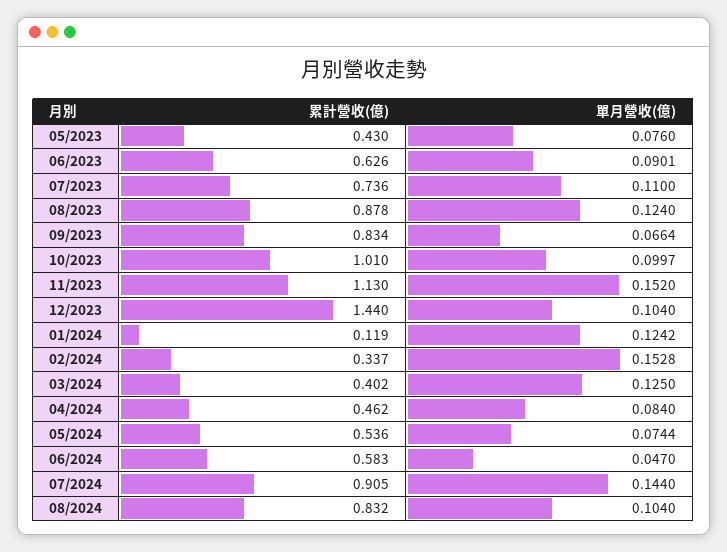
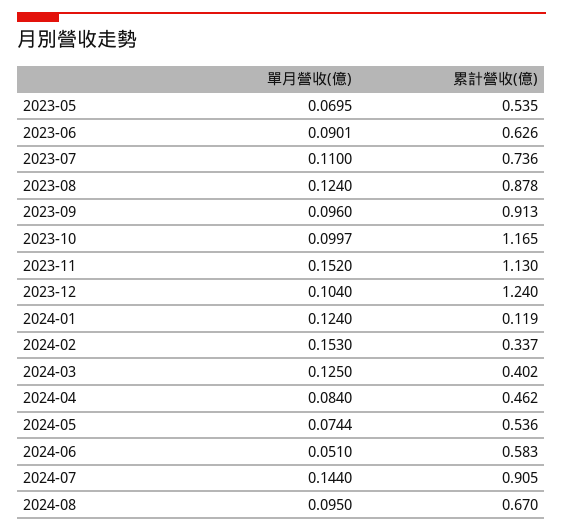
  {
    "累計營收(億)": {
-     "05/2023": 0.43,
+     "05/2023": 0.535,
      "06/2023": 0.626,
      "07/2023": 0.736,
      "08/2023": 0.878,
-     "09/2023": 0.834,
+     "09/2023": 0.913,
-     "10/2023": 1.01,
+     "10/2023": 1.165,
      "11/2023": 1.13,
-     "12/2023": 1.44,
+     "12/2023": 1.24,
      "01/2024": 0.119,
      "02/2024": 0.337,
      "03/2024": 0.402,
      "04/2024": 0.462,
      "05/2024": 0.536,
      "06/2024": 0.583,
      "07/2024": 0.905,
-     "08/2024": 0.832
+     "08/2024": 0.67
    },
    "單月營收(億)": {
-     "05/2023": 0.076,
+     "05/2023": 0.0695,
      "06/2023": 0.0901,
      "07/2023": 0.11,
      "08/2023": 0.124,
-     "09/2023": 0.0664,
+     "09/2023": 0.096,
      "10/2023": 0.0997,
      "11/2023": 0.152,
      "12/2023": 0.104,
-     "01/2024": 0.1242,
+     "01/2024": 0.124,
-     "02/2024": 0.1528,
+     "02/2024": 0.153,
      "03/2024": 0.125,
      "04/2024": 0.084,
      "05/2024": 0.0744,
-     "06/2024": 0.047,
+     "06/2024": 0.051,
      "07/2024": 0.144,
-     "08/2024": 0.104
+     "08/2024": 0.095
    }
  }

